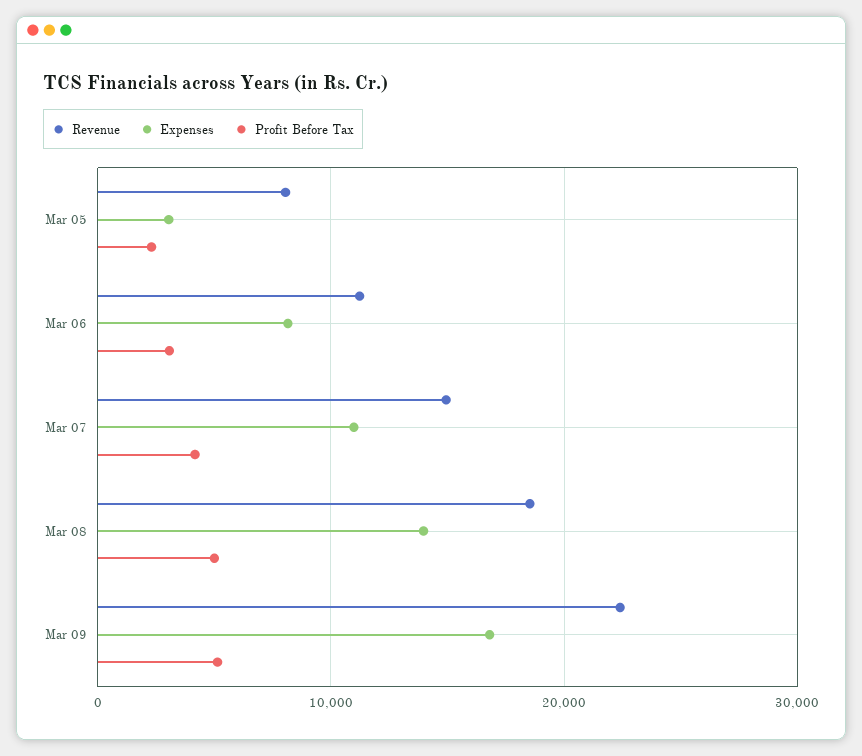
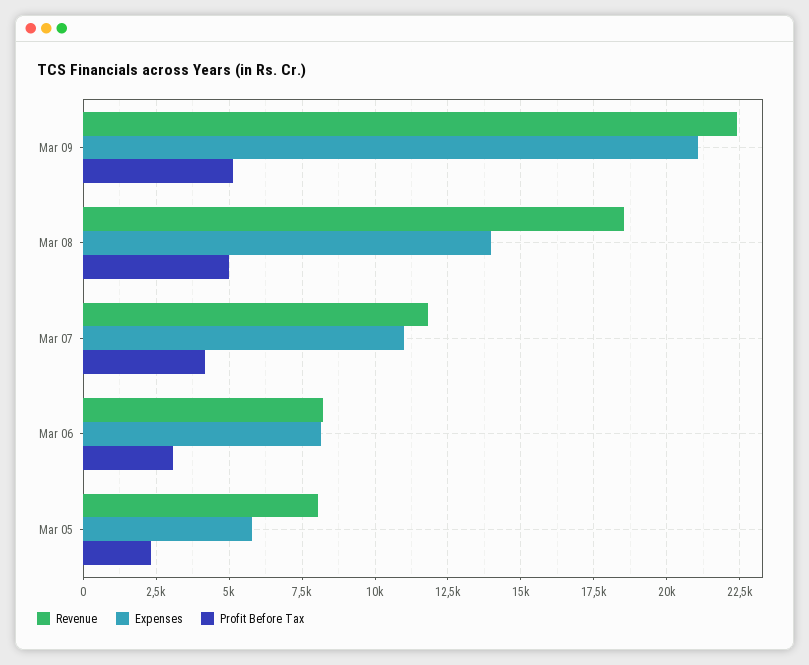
  {
    "Revenue": {
      "Mar 05": 8000,
-     "Mar 06": 11000,
+     "Mar 06": 8250,
-     "Mar 07": 15000,
+     "Mar 07": 11750,
      "Mar 08": 18500,
      "Mar 09": 22500
    },
    "Expenses": {
-     "Mar 05": 3000,
+     "Mar 05": 5750,
      "Mar 06": 8250,
      "Mar 07": 11000,
      "Mar 08": 14000,
-     "Mar 09": 17000
+     "Mar 09": 21000
    },
    "Profit Before Tax": {
      "Mar 05": 2250,
      "Mar 06": 3000,
      "Mar 07": 4250,
      "Mar 08": 5000,
      "Mar 09": 5250
    }
  }

